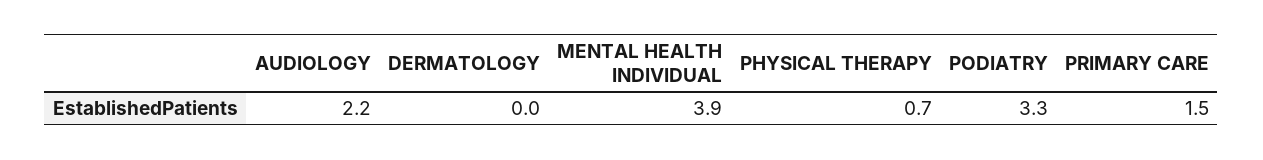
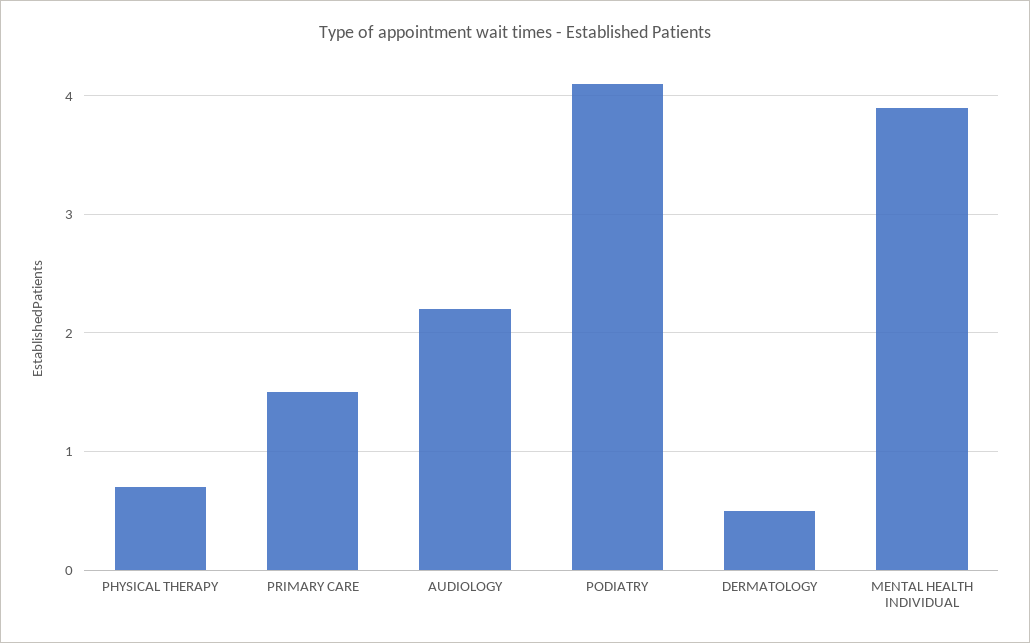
  {
    "AUDIOLOGY": 2.2,
-   "DERMATOLOGY": 0,
+   "DERMATOLOGY": 0.5,
    "MENTAL HEALTH INDIVIDUAL": 3.9,
    "PHYSICAL THERAPY": 0.7,
-   "PODIATRY": 3.3,
+   "PODIATRY": 4.1,
    "PRIMARY CARE": 1.5
  }

